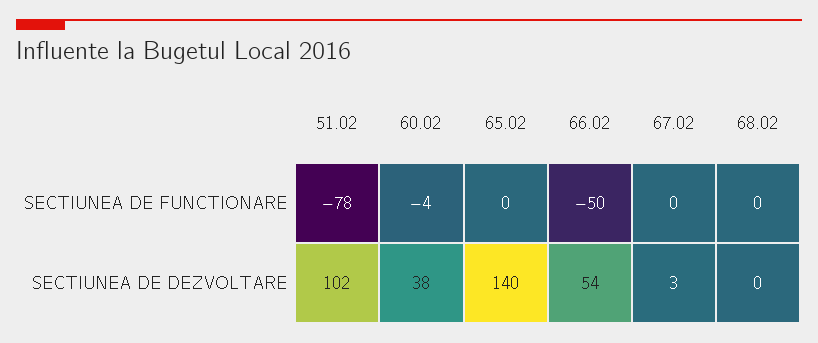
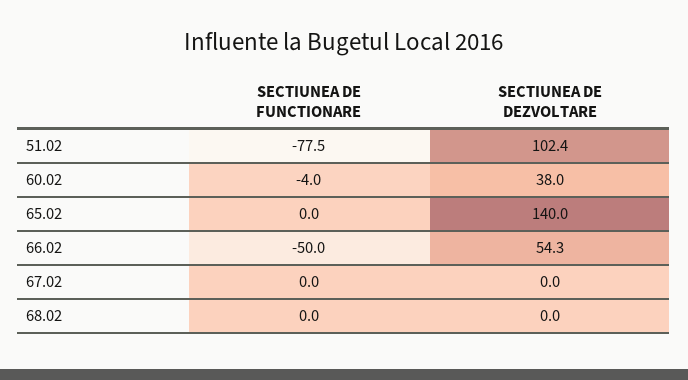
  {
    "51.02": {
      "SECTIUNEA DE FUNCTIONARE": -77.5,
      "SECTIUNEA DE DEZVOLTARE": 102.4
    },
    "60.02": {
      "SECTIUNEA DE FUNCTIONARE": -4,
      "SECTIUNEA DE DEZVOLTARE": 38
    },
    "65.02": {
      "SECTIUNEA DE FUNCTIONARE": 0,
      "SECTIUNEA DE DEZVOLTARE": 140
    },
    "66.02": {
      "SECTIUNEA DE FUNCTIONARE": -50,
      "SECTIUNEA DE DEZVOLTARE": 54.3
    },
    "67.02": {
      "SECTIUNEA DE FUNCTIONARE": 0,
-     "SECTIUNEA DE DEZVOLTARE": 3
+     "SECTIUNEA DE DEZVOLTARE": 0
    },
    "68.02": {
      "SECTIUNEA DE FUNCTIONARE": 0,
      "SECTIUNEA DE DEZVOLTARE": 0
    }
  }

